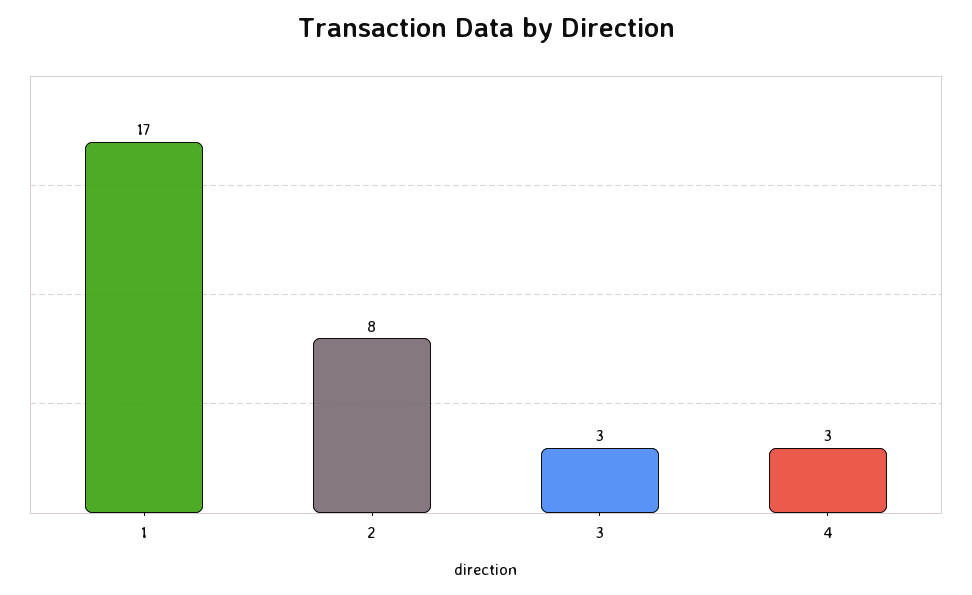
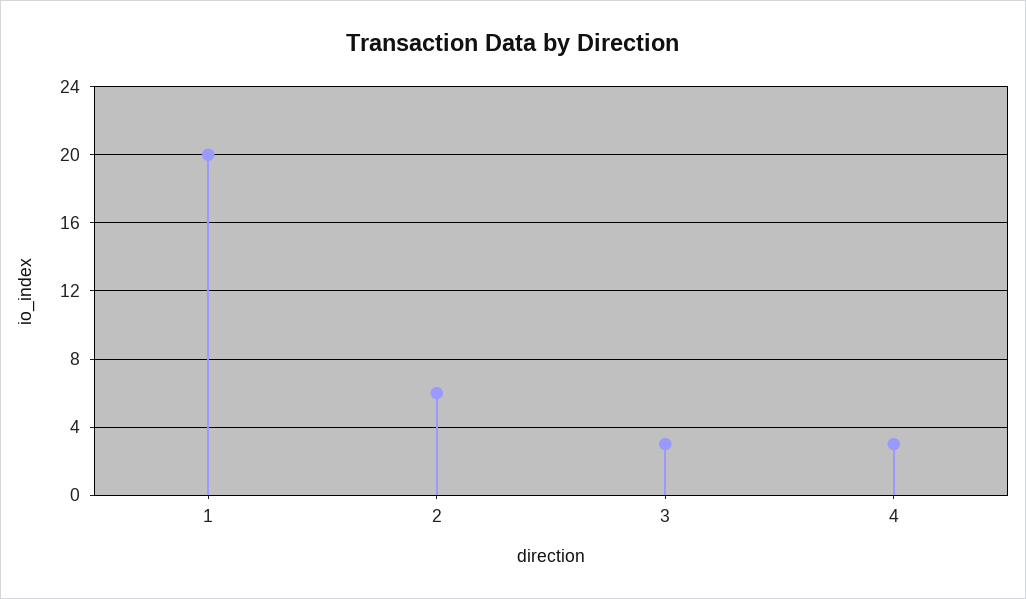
  {
-   "1": 17,
+   "1": 20,
-   "2": 8,
+   "2": 6,
    "3": 3,
    "4": 3
  }

